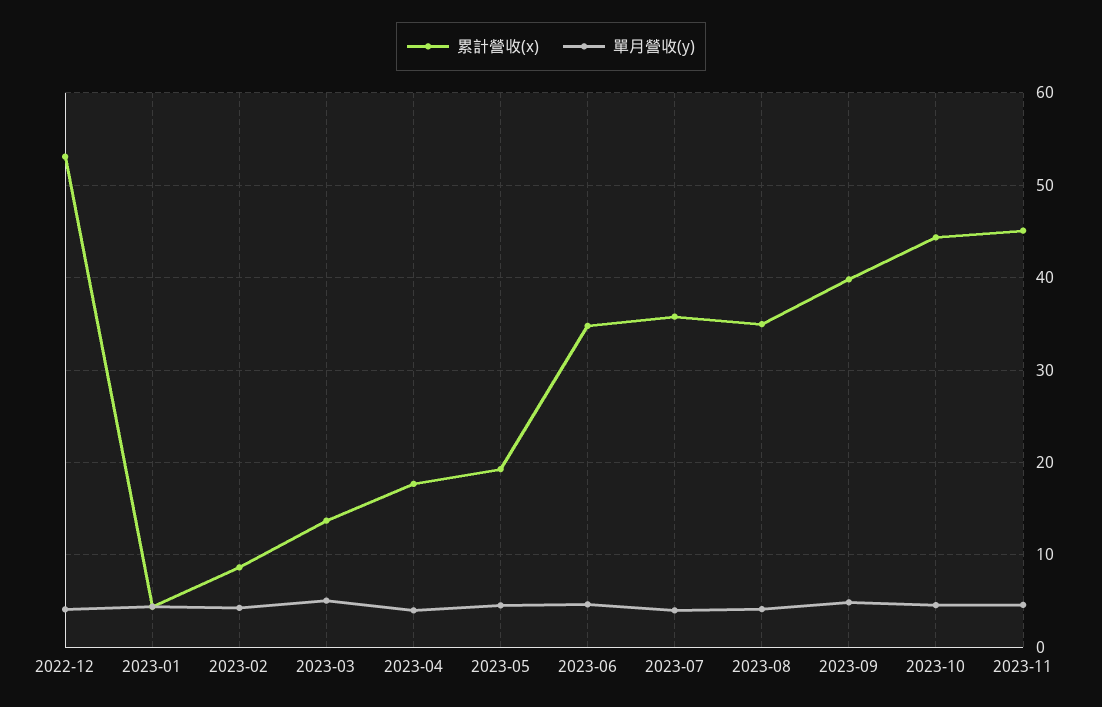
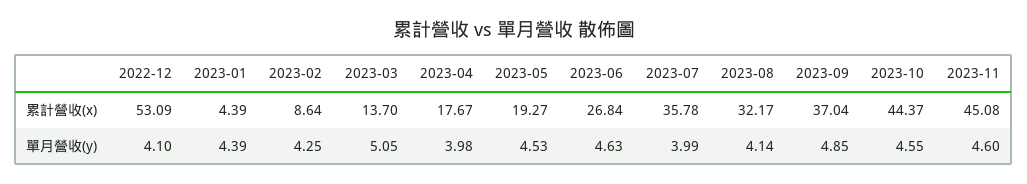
  {
    "累計營收(x)": {
      "2022-12": 53.09,
      "2023-01": 4.39,
      "2023-02": 8.64,
      "2023-03": 13.7,
      "2023-04": 17.67,
      "2023-05": 19.27,
-     "2023-06": 35,
+     "2023-06": 26.84,
      "2023-07": 35.78,
-     "2023-08": 35,
+     "2023-08": 32.17,
-     "2023-09": 40,
+     "2023-09": 37.04,
      "2023-10": 44.37,
      "2023-11": 45.08
    },
    "單月營收(y)": {
      "2022-12": 4.1,
      "2023-01": 4.39,
      "2023-02": 4.25,
      "2023-03": 5.05,
      "2023-04": 3.98,
      "2023-05": 4.53,
      "2023-06": 4.63,
      "2023-07": 3.99,
      "2023-08": 4.14,
      "2023-09": 4.85,
      "2023-10": 4.55,
      "2023-11": 4.6
    }
  }

